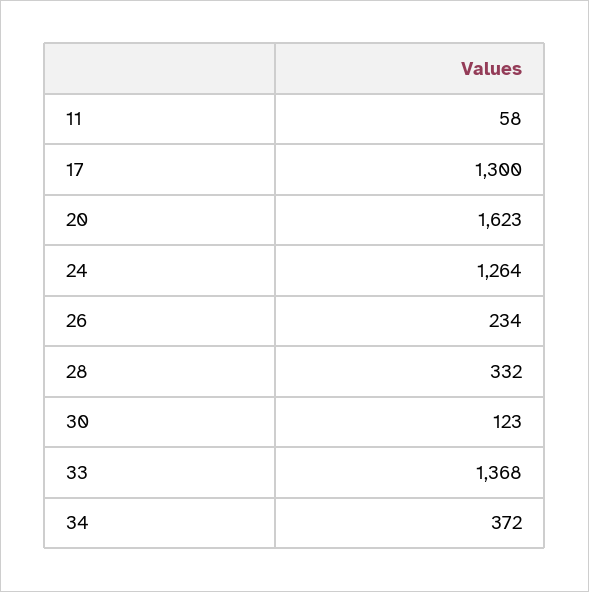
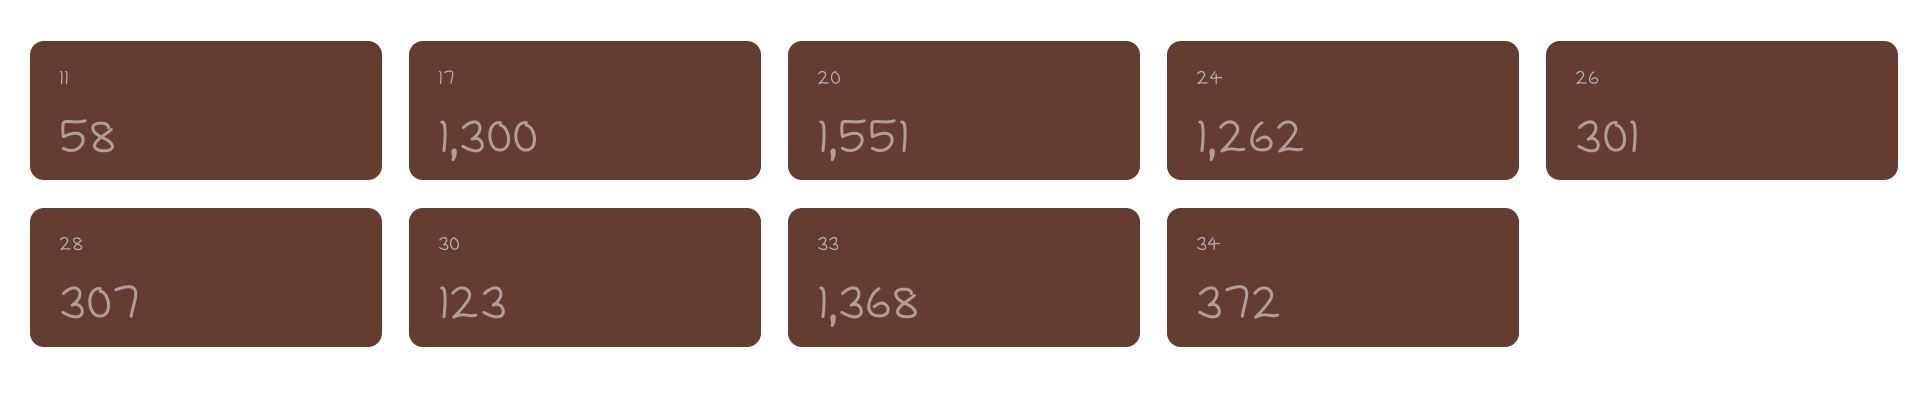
  {
    "11": 58,
    "17": 1300,
-   "20": 1623,
+   "20": 1551,
-   "24": 1264,
+   "24": 1262,
-   "26": 234,
+   "26": 301,
-   "28": 332,
+   "28": 307,
    "30": 123,
    "33": 1368,
    "34": 372
  }

